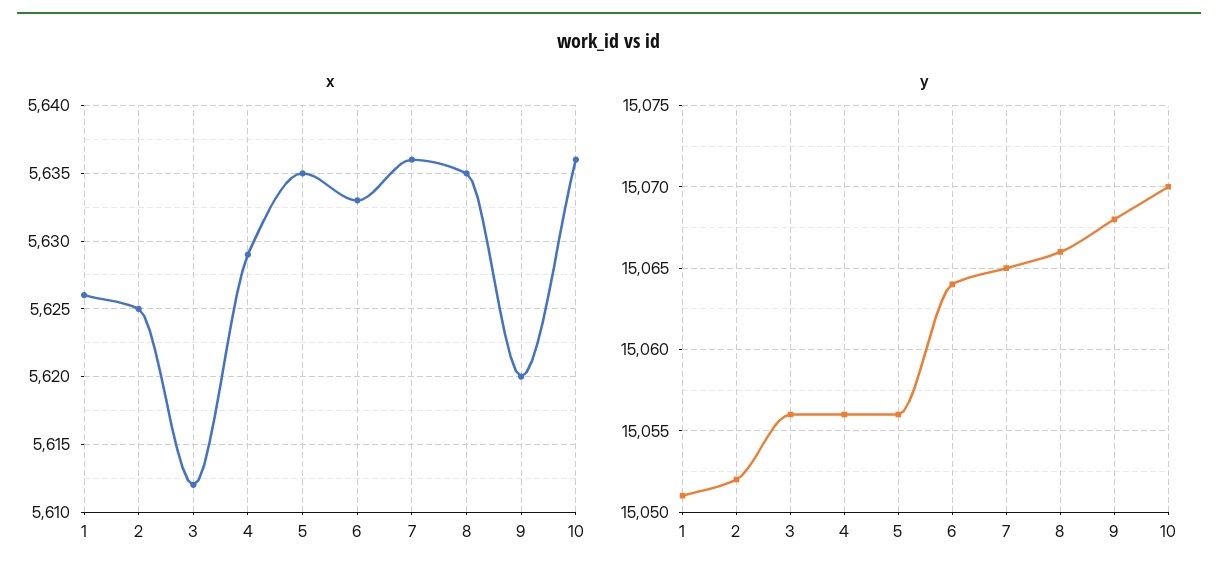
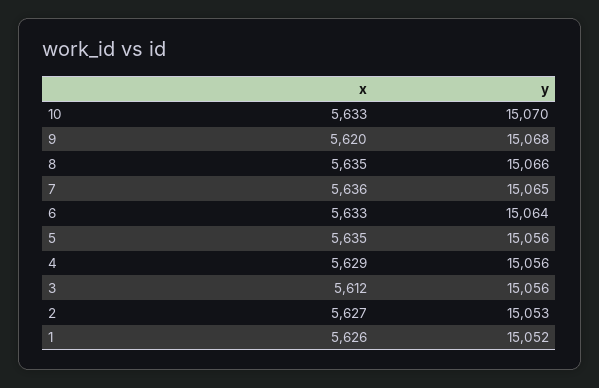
  {
    "x": {
      "1": 5626,
-     "2": 5625,
+     "2": 5627,
      "3": 5612,
      "4": 5629,
      "5": 5635,
      "6": 5633,
      "7": 5636,
      "8": 5635,
      "9": 5620,
-     "10": 5636
+     "10": 5633
    },
    "y": {
-     "1": 15051,
+     "1": 15052,
-     "2": 15052,
+     "2": 15053,
      "3": 15056,
      "4": 15056,
      "5": 15056,
      "6": 15064,
      "7": 15065,
      "8": 15066,
      "9": 15068,
      "10": 15070
    }
  }

